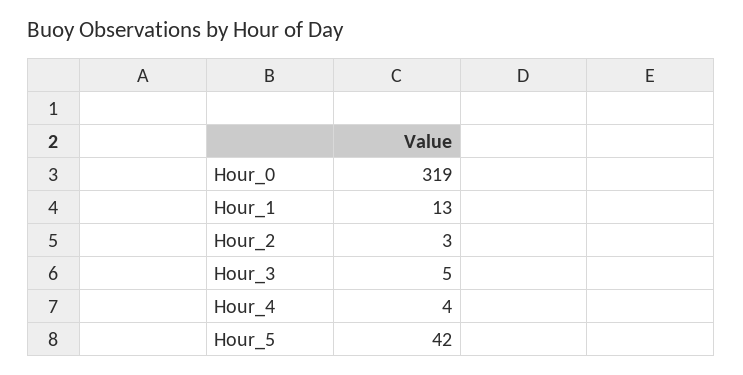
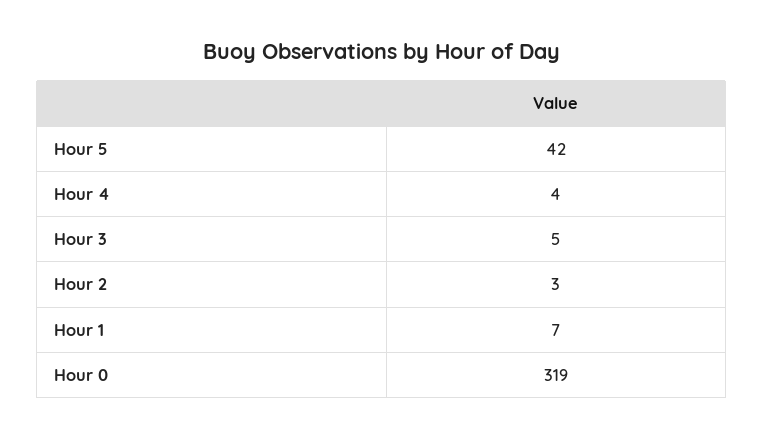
  {
    "Hour_0": 319,
-   "Hour_1": 13,
+   "Hour_1": 7,
    "Hour_2": 3,
    "Hour_3": 5,
    "Hour_4": 4,
    "Hour_5": 42
  }

